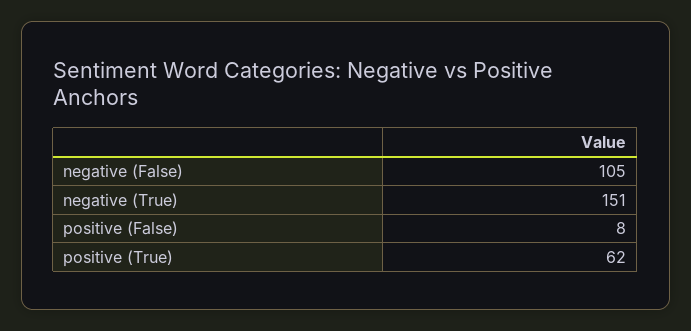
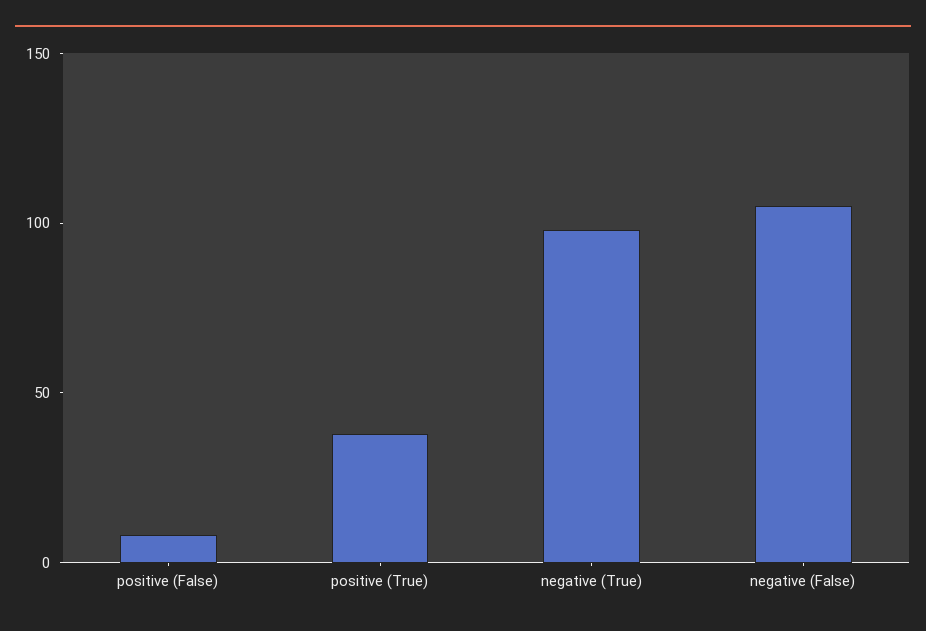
  {
    "negative (False)": 105,
-   "negative (True)": 151,
+   "negative (True)": 100,
    "positive (False)": 8,
-   "positive (True)": 62
+   "positive (True)": 40
  }

